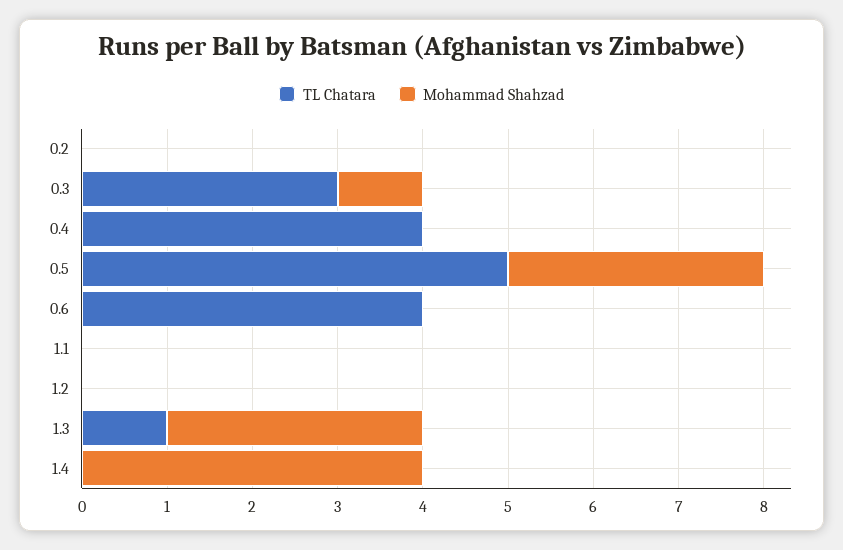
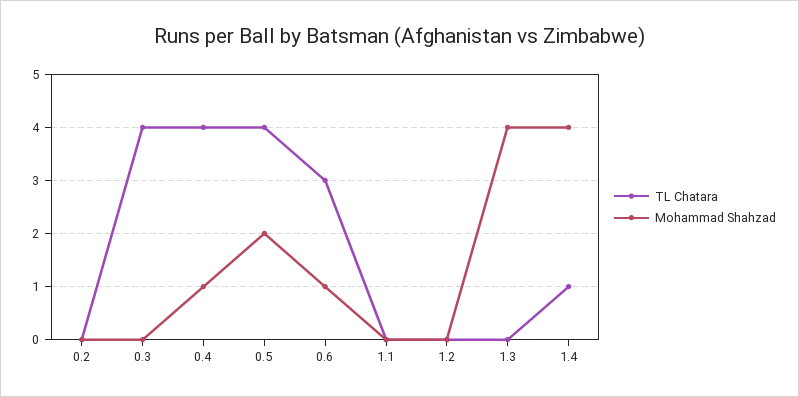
  {
    "TL Chatara": {
      "0.2": 0,
-     "0.3": 3,
+     "0.3": 4,
      "0.4": 4,
-     "0.5": 5,
+     "0.5": 4,
-     "0.6": 4,
+     "0.6": 3,
      "1.1": 0,
      "1.2": 0,
-     "1.3": 1,
+     "1.3": 0,
-     "1.4": 0
+     "1.4": 1
    },
    "Mohammad Shahzad": {
      "0.2": 0,
-     "0.3": 1,
+     "0.3": 0,
-     "0.4": 0,
+     "0.4": 1,
-     "0.5": 3,
+     "0.5": 2,
-     "0.6": 0,
+     "0.6": 1,
      "1.1": 0,
      "1.2": 0,
-     "1.3": 3,
+     "1.3": 4,
      "1.4": 4
    }
  }

